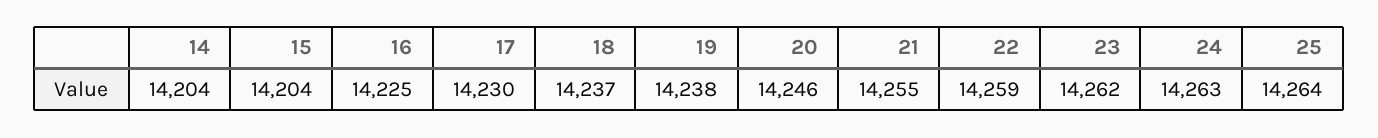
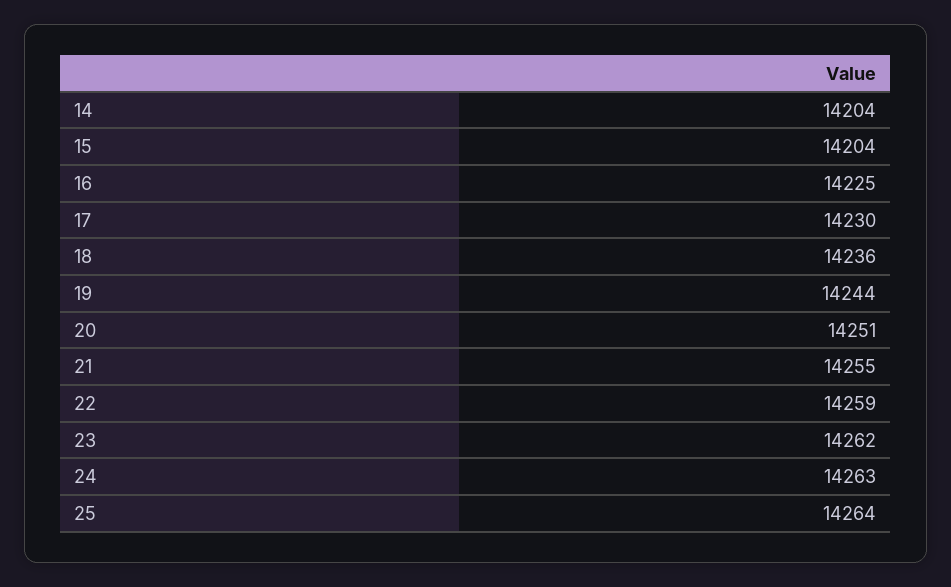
  {
    "14": 14204,
    "15": 14204,
    "16": 14225,
    "17": 14230,
-   "18": 14237,
+   "18": 14236,
-   "19": 14238,
+   "19": 14244,
-   "20": 14246,
+   "20": 14251,
    "21": 14255,
    "22": 14259,
    "23": 14262,
    "24": 14263,
    "25": 14264
  }

